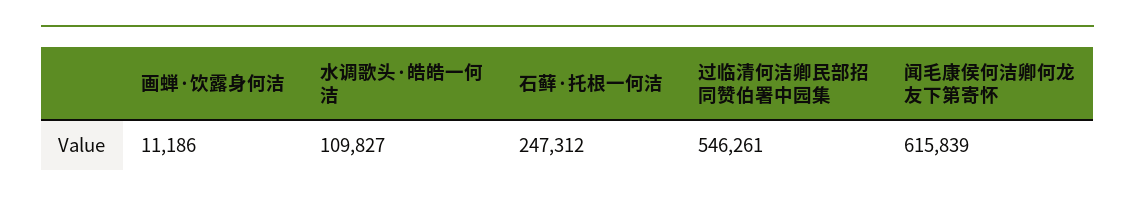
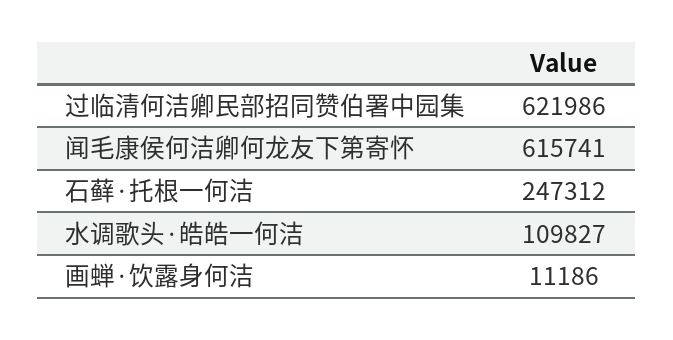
  {
    "画蝉·饮露身何洁": 11186,
    "水调歌头·皓皓一何洁": 109827,
    "石藓·托根一何洁": 247312,
-   "过临清何洁卿民部招同赞伯署中园集": 546261,
+   "过临清何洁卿民部招同赞伯署中园集": 621986,
-   "闻毛康侯何洁卿何龙友下第寄怀": 615839
+   "闻毛康侯何洁卿何龙友下第寄怀": 615741
  }

